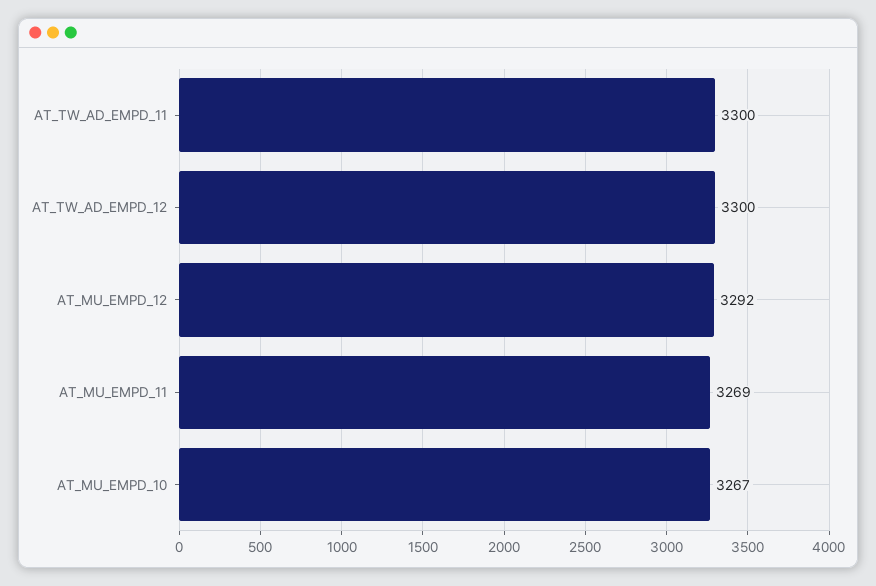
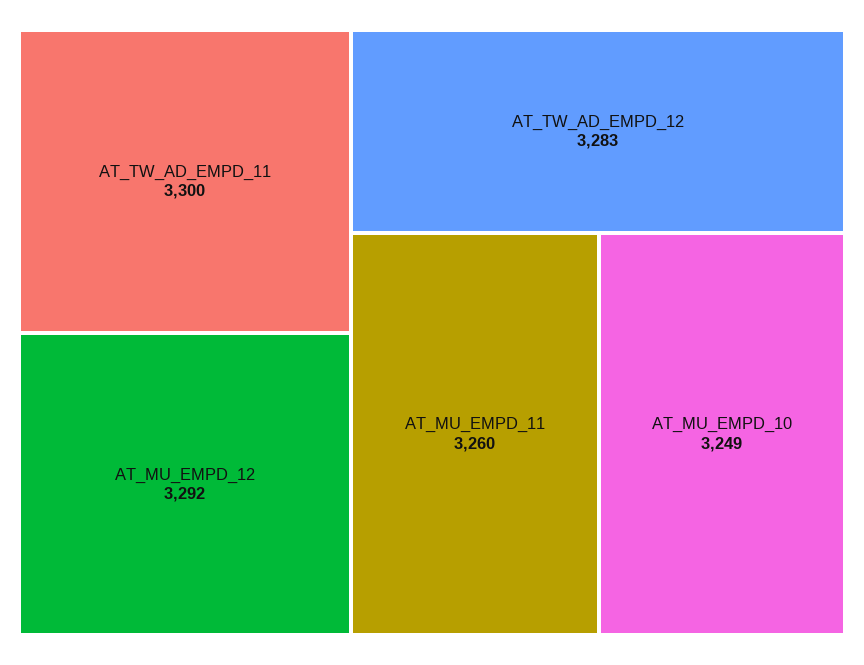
  {
    "AT_TW_AD_EMPD_11": 3300,
-   "AT_TW_AD_EMPD_12": 3300,
+   "AT_TW_AD_EMPD_12": 3283,
    "AT_MU_EMPD_12": 3292,
-   "AT_MU_EMPD_11": 3269,
+   "AT_MU_EMPD_11": 3260,
-   "AT_MU_EMPD_10": 3267
+   "AT_MU_EMPD_10": 3249
  }

